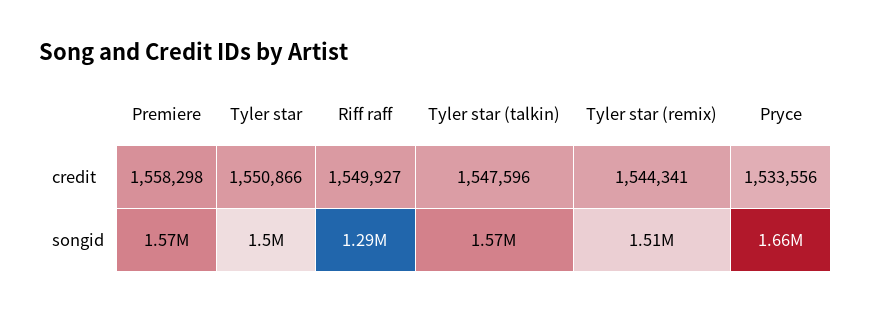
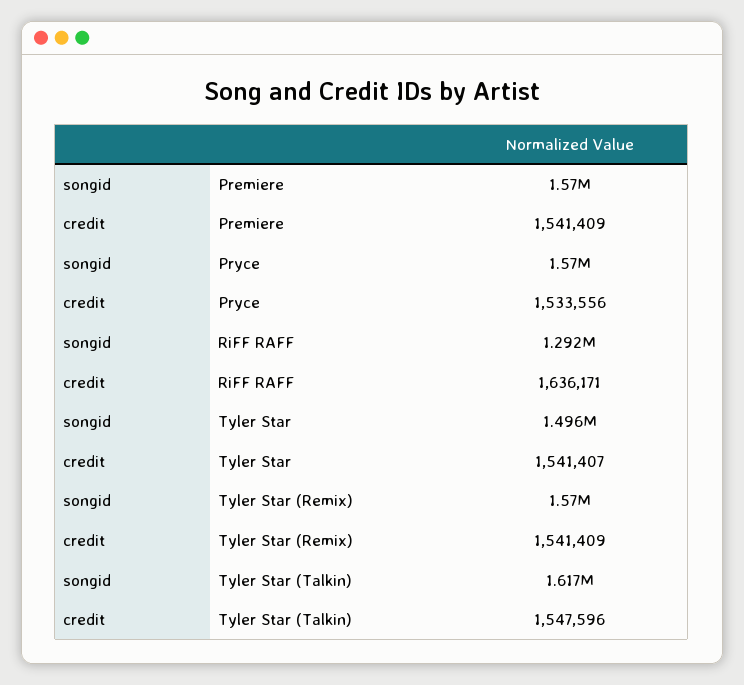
  {
    "Premiere": {
-     "credit": 1558298,
+     "credit": 1541409,
      "songid": 1570000
    },
    "Tyler star": {
-     "credit": 1550866,
+     "credit": 1541407,
      "songid": 1496000
    },
    "Riff raff": {
-     "credit": 1549927,
+     "credit": 1636171,
      "songid": 1292000
    },
    "Tyler star (talkin)": {
      "credit": 1547596,
-     "songid": 1570000
+     "songid": 1617000
    },
    "Tyler star (remix)": {
-     "credit": 1544341,
+     "credit": 1541409,
-     "songid": 1510000
+     "songid": 1570000
    },
    "Pryce": {
      "credit": 1533556,
-     "songid": 1660000
+     "songid": 1570000
    }
  }

